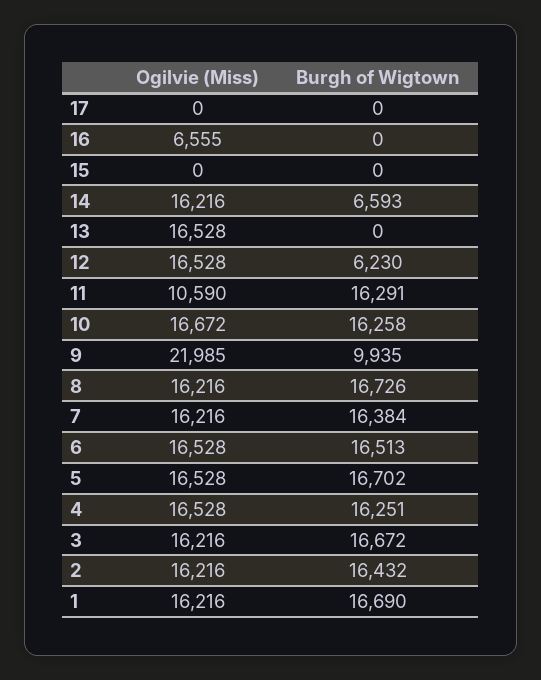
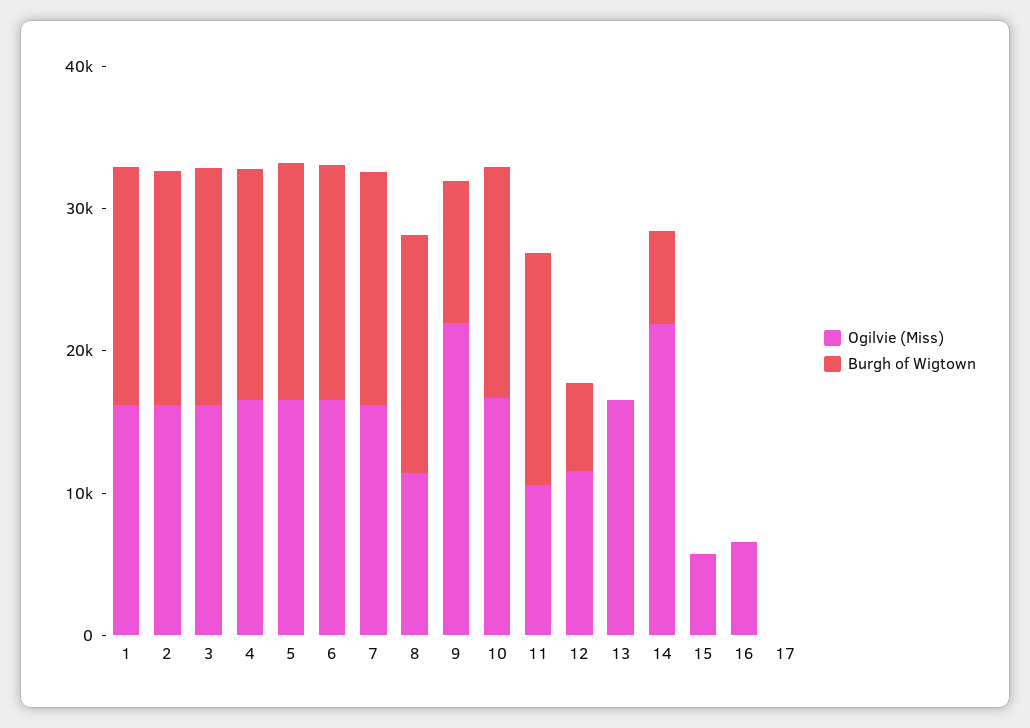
  {
    "Ogilvie (Miss)": {
      "17": 0,
      "16": 6555,
-     "15": 0,
+     "15": 6000,
-     "14": 16216,
+     "14": 22000,
      "13": 16528,
-     "12": 16528,
+     "12": 12000,
      "11": 10590,
      "10": 16672,
      "9": 21985,
-     "8": 16216,
+     "8": 12000,
      "7": 16216,
      "6": 16528,
      "5": 16528,
      "4": 16528,
      "3": 16216,
      "2": 16216,
      "1": 16216
    },
    "Burgh of Wigtown": {
      "17": 0,
      "16": 0,
      "15": 0,
      "14": 6593,
      "13": 0,
      "12": 6230,
      "11": 16291,
      "10": 16258,
      "9": 9935,
      "8": 16726,
      "7": 16384,
      "6": 16513,
      "5": 16702,
      "4": 16251,
      "3": 16672,
      "2": 16432,
      "1": 16690
    }
  }

